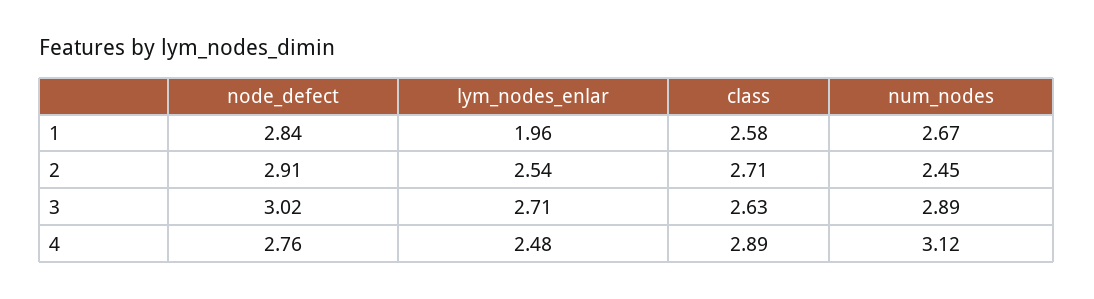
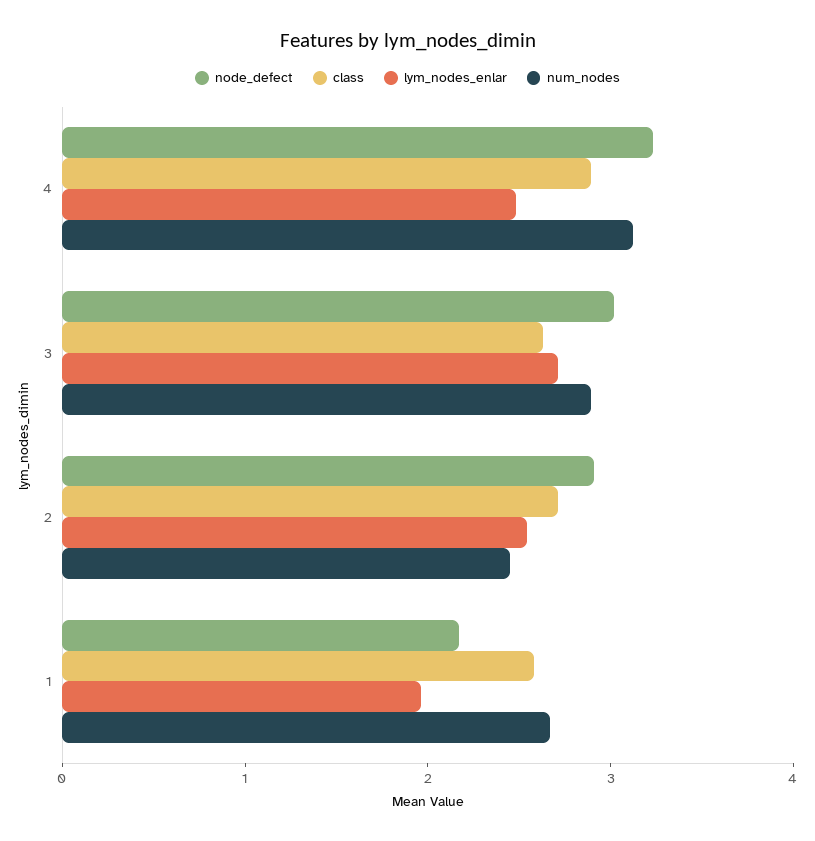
  {
    "node_defect": {
-     "1": 2.84,
+     "1": 2.2,
      "2": 2.91,
      "3": 3.02,
-     "4": 2.76
+     "4": 3.2
    },
    "lym_nodes_enlar": {
      "1": 1.96,
      "2": 2.54,
      "3": 2.71,
      "4": 2.48
    },
    "class": {
      "1": 2.58,
      "2": 2.71,
      "3": 2.63,
      "4": 2.89
    },
    "num_nodes": {
      "1": 2.67,
      "2": 2.45,
      "3": 2.89,
      "4": 3.12
    }
  }

